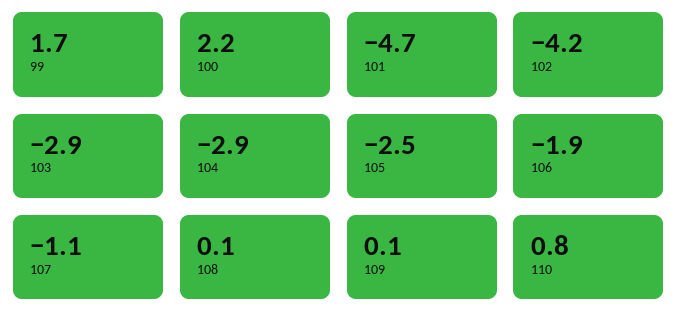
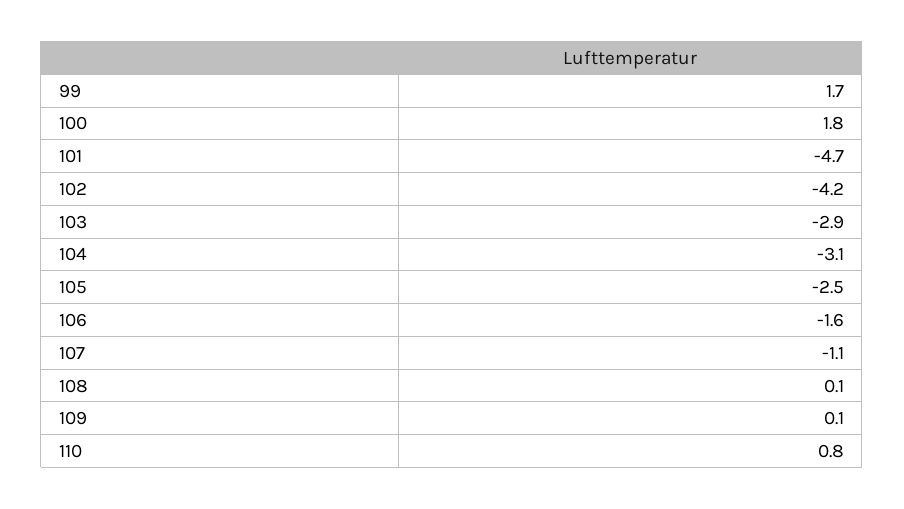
  {
    "99": 1.7,
-   "100": 2.2,
+   "100": 1.8,
    "101": -4.7,
    "102": -4.2,
    "103": -2.9,
-   "104": -2.9,
+   "104": -3.1,
    "105": -2.5,
-   "106": -1.9,
+   "106": -1.6,
    "107": -1.1,
    "108": 0.1,
    "109": 0.1,
    "110": 0.8
  }

